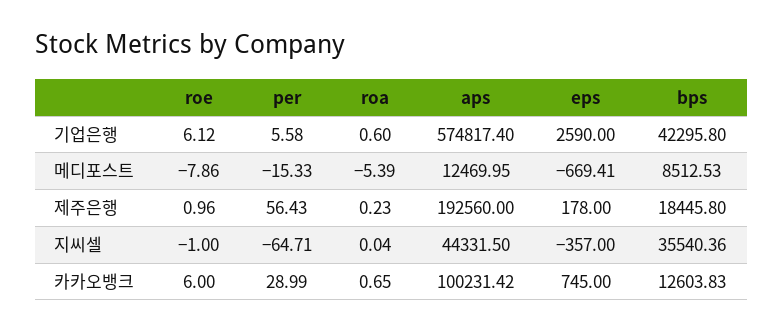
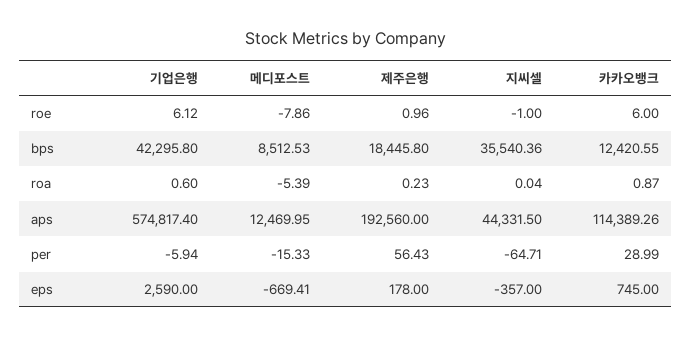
  {
    "roe": {
      "기업은행": 6.12,
      "메디포스트": -7.86,
      "제주은행": 0.96,
      "지씨셀": -1,
      "카카오뱅크": 6
    },
    "per": {
-     "기업은행": 5.58,
+     "기업은행": -5.94,
      "메디포스트": -15.33,
      "제주은행": 56.43,
      "지씨셀": -64.71,
      "카카오뱅크": 28.99
    },
    "roa": {
      "기업은행": 0.6,
      "메디포스트": -5.39,
      "제주은행": 0.23,
      "지씨셀": 0.04,
-     "카카오뱅크": 0.65
+     "카카오뱅크": 0.87
    },
    "aps": {
      "기업은행": 574817.4,
      "메디포스트": 12469.95,
      "제주은행": 192560,
      "지씨셀": 44331.5,
-     "카카오뱅크": 100231.42
+     "카카오뱅크": 114389.26
    },
    "eps": {
      "기업은행": 2590,
      "메디포스트": -669.41,
      "제주은행": 178,
      "지씨셀": -357,
      "카카오뱅크": 745
    },
    "bps": {
      "기업은행": 42295.8,
      "메디포스트": 8512.53,
      "제주은행": 18445.8,
      "지씨셀": 35540.36,
-     "카카오뱅크": 12603.83
+     "카카오뱅크": 12420.55
    }
  }

